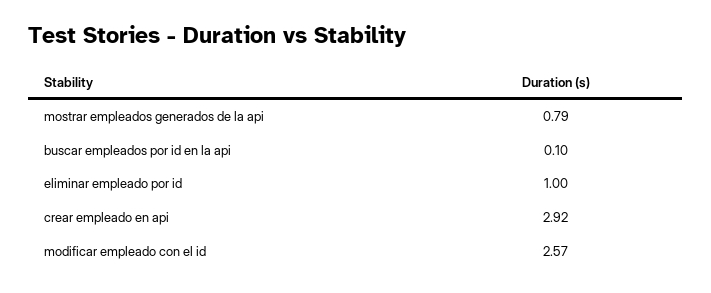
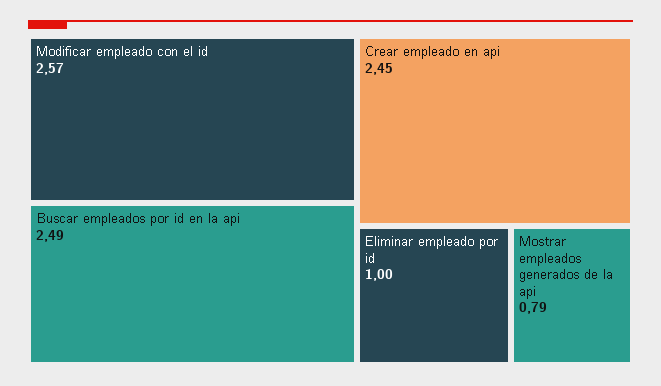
  {
    "mostrar empleados generados de la api": 0.79,
-   "buscar empleados por id en la api": 0.1,
+   "buscar empleados por id en la api": 2.49,
    "eliminar empleado por id": 1,
-   "crear empleado en api": 2.92,
+   "crear empleado en api": 2.45,
    "modificar empleado con el id": 2.57
  }

